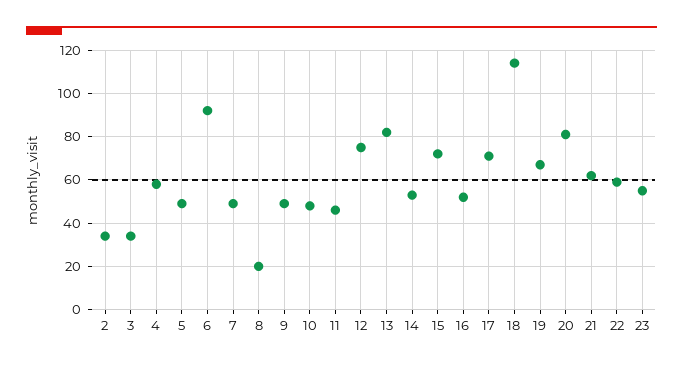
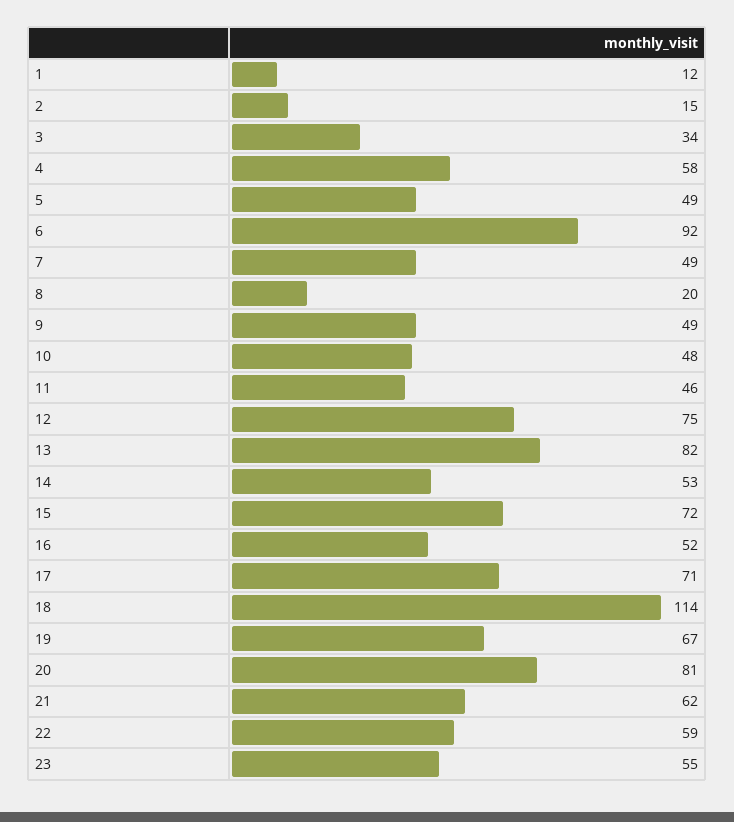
  {
-   "2": 35,
+   "2": 15,
    "3": 34,
    "4": 58,
    "5": 49,
    "6": 92,
    "7": 49,
    "8": 20,
    "9": 49,
    "10": 48,
    "11": 46,
    "12": 75,
    "13": 82,
    "14": 53,
    "15": 72,
    "16": 52,
    "17": 71,
    "18": 114,
    "19": 67,
    "20": 81,
    "21": 62,
    "22": 59,
-   "23": 55
+   "23": 55,
+   "1": 12
  }

